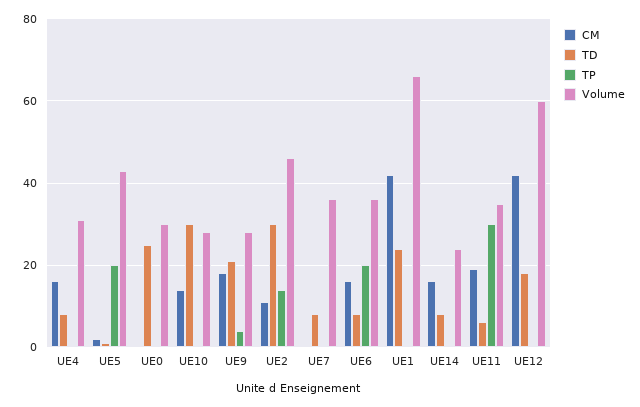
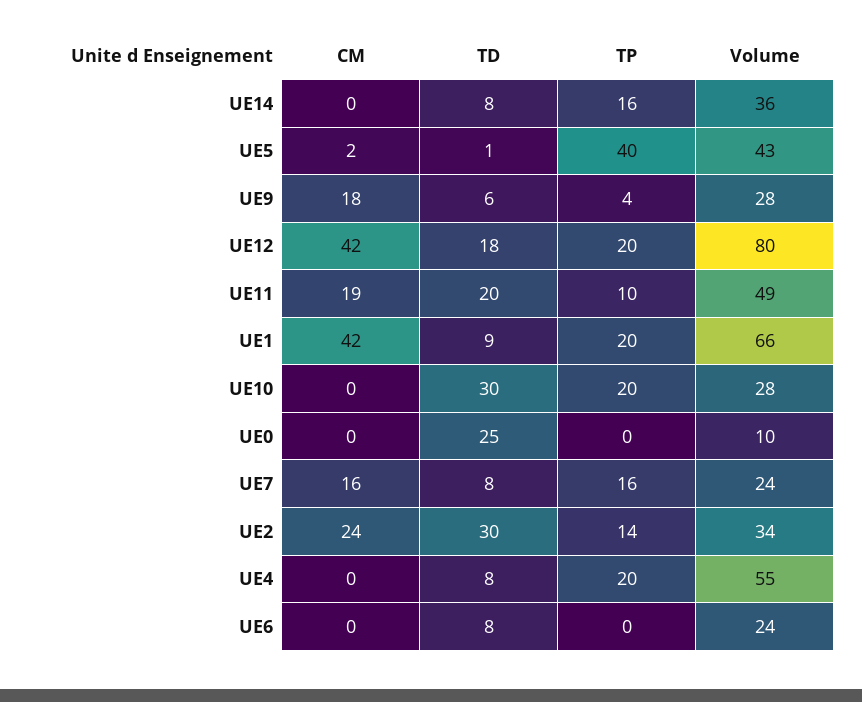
  {
    "CM": {
-     "UE4": 15,
+     "UE4": 0,
      "UE5": 2,
      "UE0": 0,
-     "UE10": 15,
+     "UE10": 0,
      "UE9": 18,
-     "UE2": 10,
+     "UE2": 24,
-     "UE7": 0,
+     "UE7": 16,
-     "UE6": 15,
+     "UE6": 0,
      "UE1": 42,
-     "UE14": 15,
+     "UE14": 0,
      "UE11": 19,
      "UE12": 42
    },
    "TD": {
      "UE4": 8,
      "UE5": 1,
      "UE0": 25,
      "UE10": 30,
-     "UE9": 20,
+     "UE9": 6,
      "UE2": 30,
      "UE7": 8,
      "UE6": 8,
-     "UE1": 25,
+     "UE1": 9,
      "UE14": 8,
-     "UE11": 5,
+     "UE11": 20,
      "UE12": 18
    },
    "TP": {
-     "UE4": 0,
+     "UE4": 20,
-     "UE5": 20,
+     "UE5": 40,
      "UE0": 0,
-     "UE10": 0,
+     "UE10": 20,
      "UE9": 4,
      "UE2": 14,
-     "UE7": 0,
+     "UE7": 16,
-     "UE6": 20,
+     "UE6": 0,
-     "UE1": 0,
+     "UE1": 20,
-     "UE14": 0,
+     "UE14": 16,
-     "UE11": 30,
+     "UE11": 10,
-     "UE12": 0
+     "UE12": 20
    },
    "Volume": {
-     "UE4": 30,
+     "UE4": 55,
      "UE5": 43,
-     "UE0": 30,
+     "UE0": 10,
      "UE10": 28,
      "UE9": 28,
-     "UE2": 45,
+     "UE2": 34,
-     "UE7": 35,
+     "UE7": 24,
-     "UE6": 35,
+     "UE6": 24,
      "UE1": 66,
-     "UE14": 25,
+     "UE14": 36,
-     "UE11": 35,
+     "UE11": 49,
-     "UE12": 60
+     "UE12": 80
    }
  }

